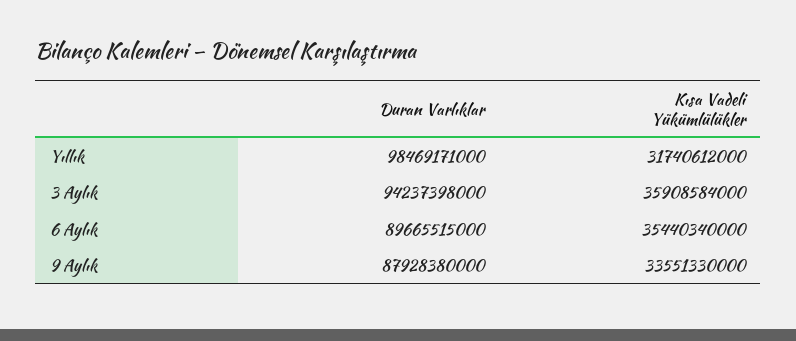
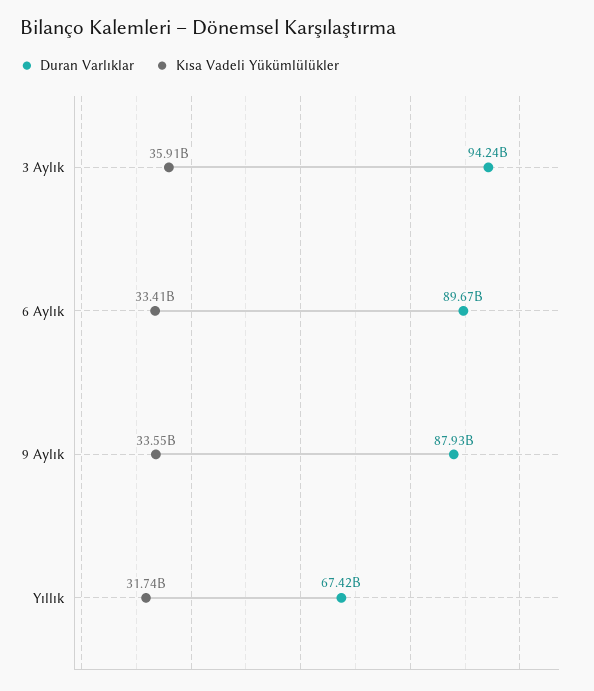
  {
    "Duran Varlıklar": {
-     "Yıllık": 98469171000,
+     "Yıllık": 67420000000,
      "3 Aylık": 94237398000,
      "6 Aylık": 89665515000,
      "9 Aylık": 87928380000
    },
    "Kısa Vadeli Yükümlülükler": {
      "Yıllık": 31740612000,
      "3 Aylık": 35908584000,
-     "6 Aylık": 35440340000,
+     "6 Aylık": 33410000000,
      "9 Aylık": 33551330000
    }
  }

